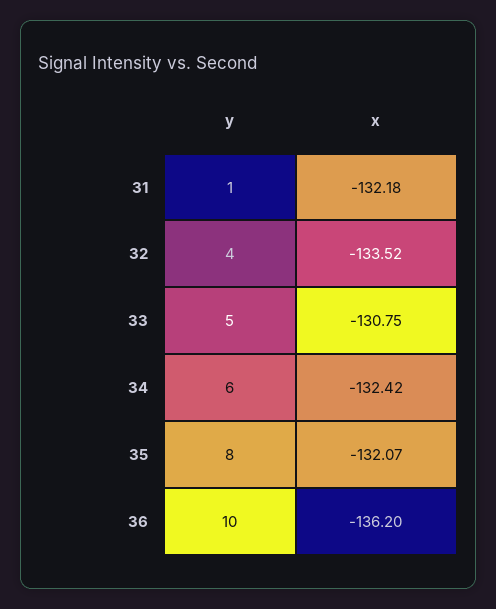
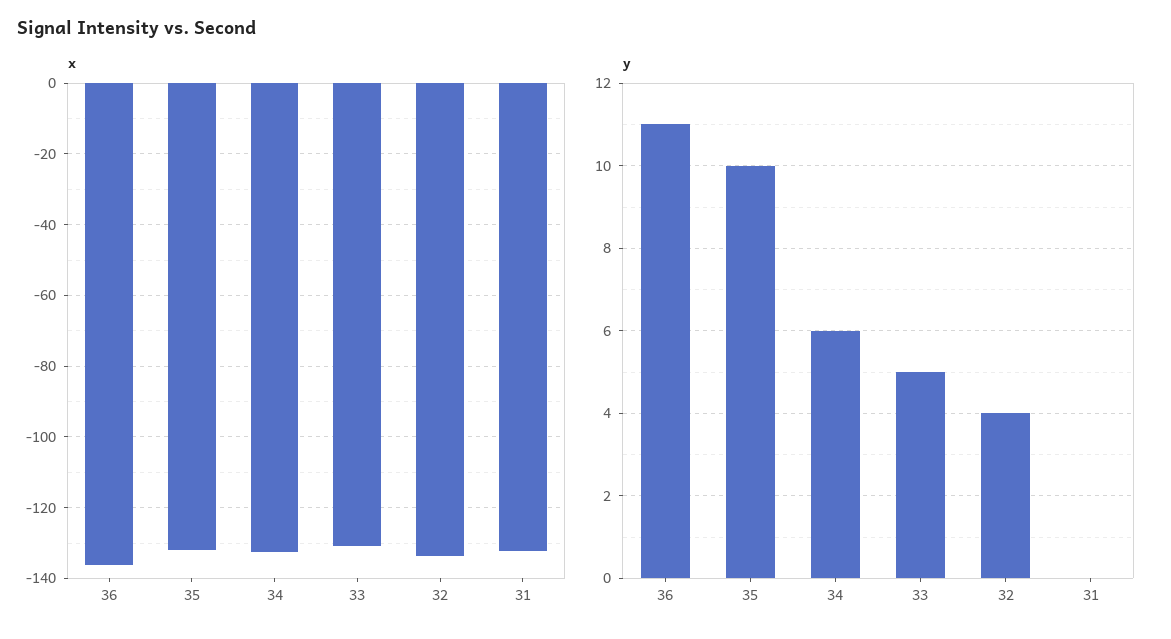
  {
    "y": {
-     "31": 1,
+     "31": 0,
      "32": 4,
      "33": 5,
      "34": 6,
-     "35": 8,
+     "35": 10,
-     "36": 10
+     "36": 11
    },
    "x": {
      "31": -132.18,
      "32": -133.52,
      "33": -130.75,
      "34": -132.42,
      "35": -132.07,
      "36": -136.2
    }
  }

